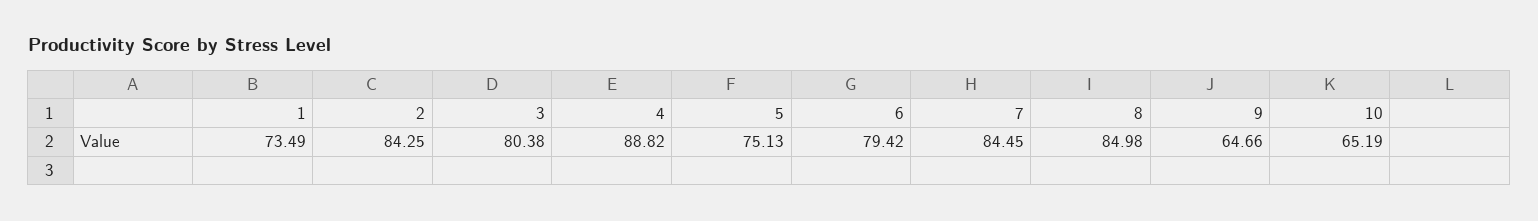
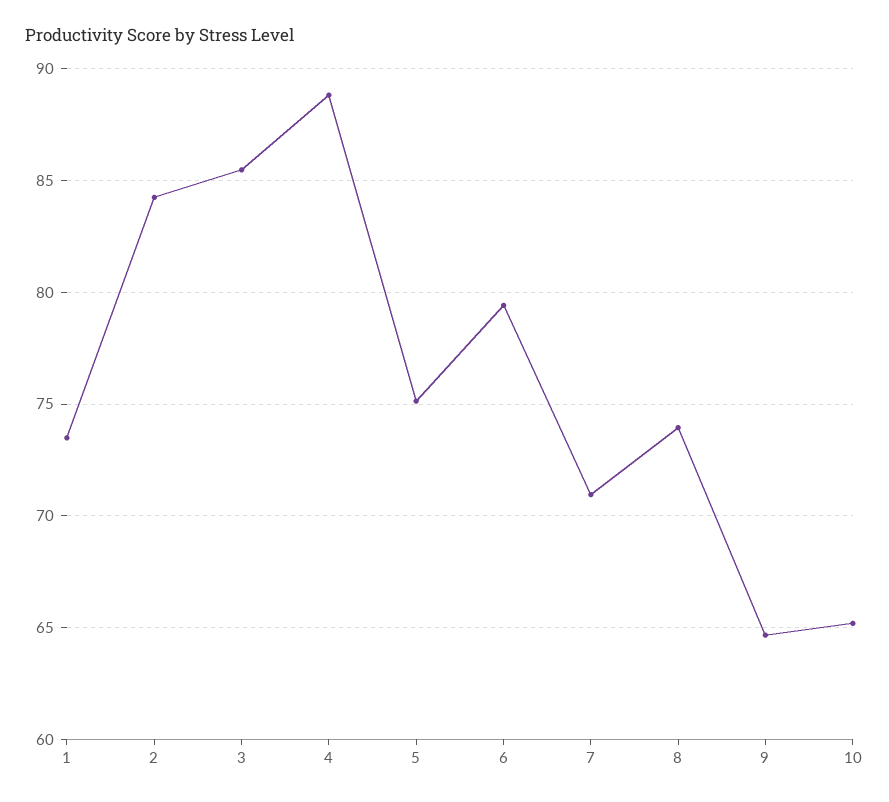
  {
    "1": 73.49,
    "2": 84.25,
-   "3": 80.38,
+   "3": 85.5,
    "4": 88.82,
    "5": 75.13,
    "6": 79.42,
-   "7": 84.45,
+   "7": 71,
-   "8": 84.98,
+   "8": 74,
    "9": 64.66,
    "10": 65.19
  }

